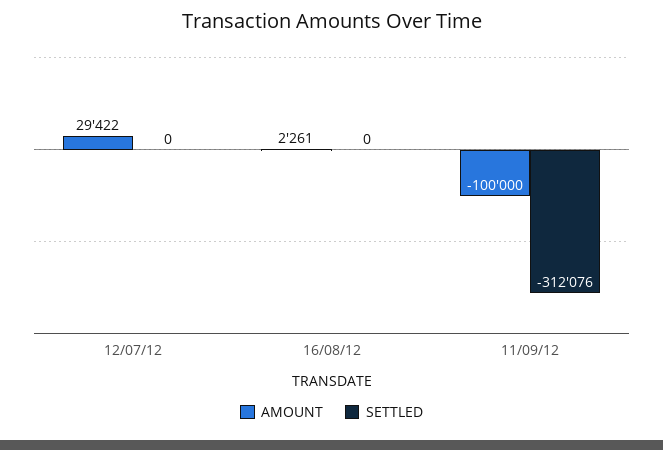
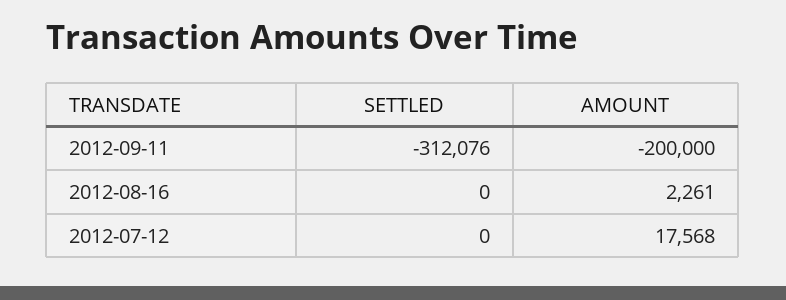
  {
    "AMOUNT": {
-     "12/07/12": 29422,
+     "12/07/12": 17568,
      "16/08/12": 2261,
-     "11/09/12": -100000
+     "11/09/12": -200000
    },
    "SETTLED": {
      "12/07/12": 0,
      "16/08/12": 0,
      "11/09/12": -312076
    }
  }

